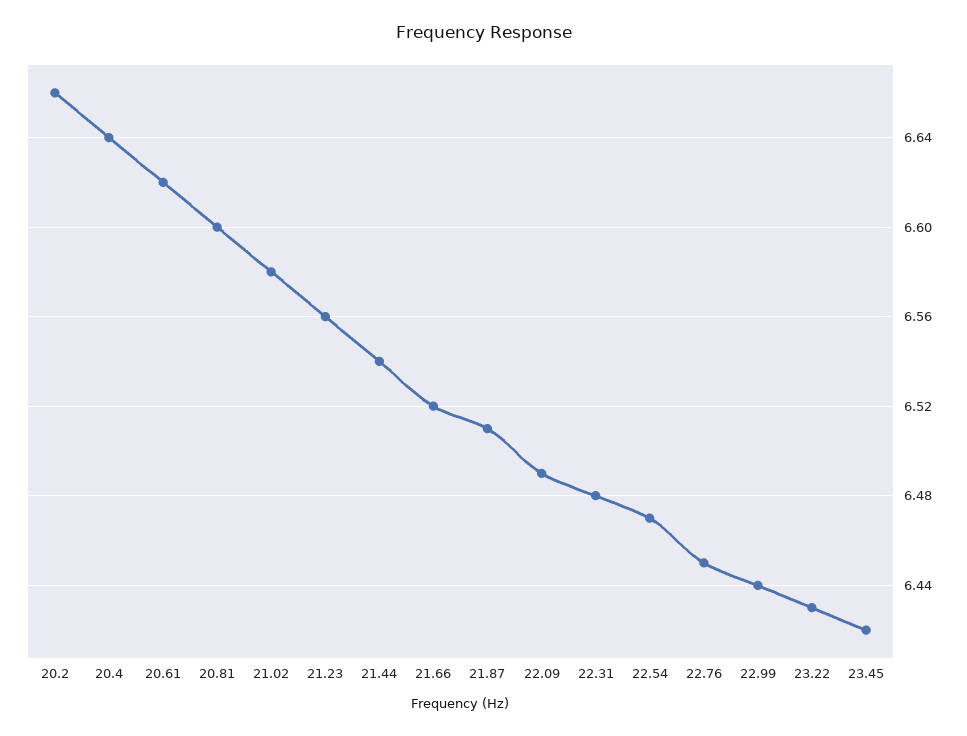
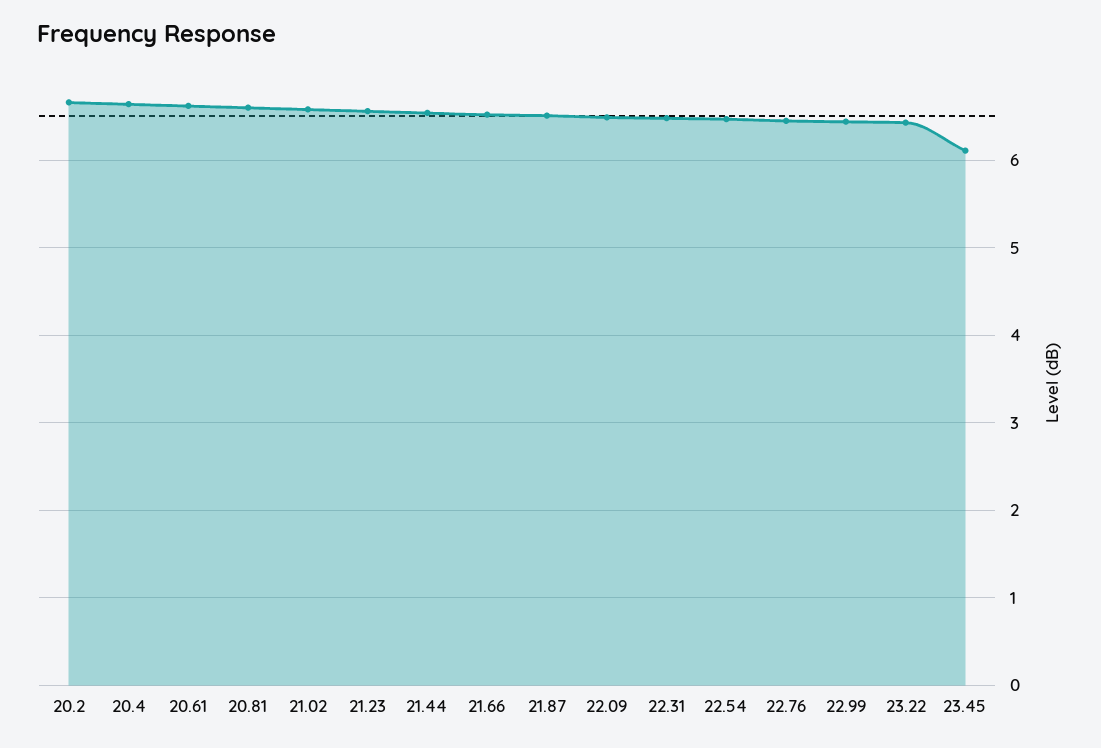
  {
    "20.2": 6.66,
    "20.4": 6.64,
    "20.61": 6.62,
    "20.81": 6.6,
    "21.02": 6.58,
    "21.23": 6.56,
    "21.44": 6.54,
    "21.66": 6.52,
    "21.87": 6.51,
    "22.09": 6.49,
    "22.31": 6.48,
    "22.54": 6.47,
    "22.76": 6.45,
    "22.99": 6.44,
    "23.22": 6.43,
-   "23.45": 6.42
+   "23.45": 6.1
  }

